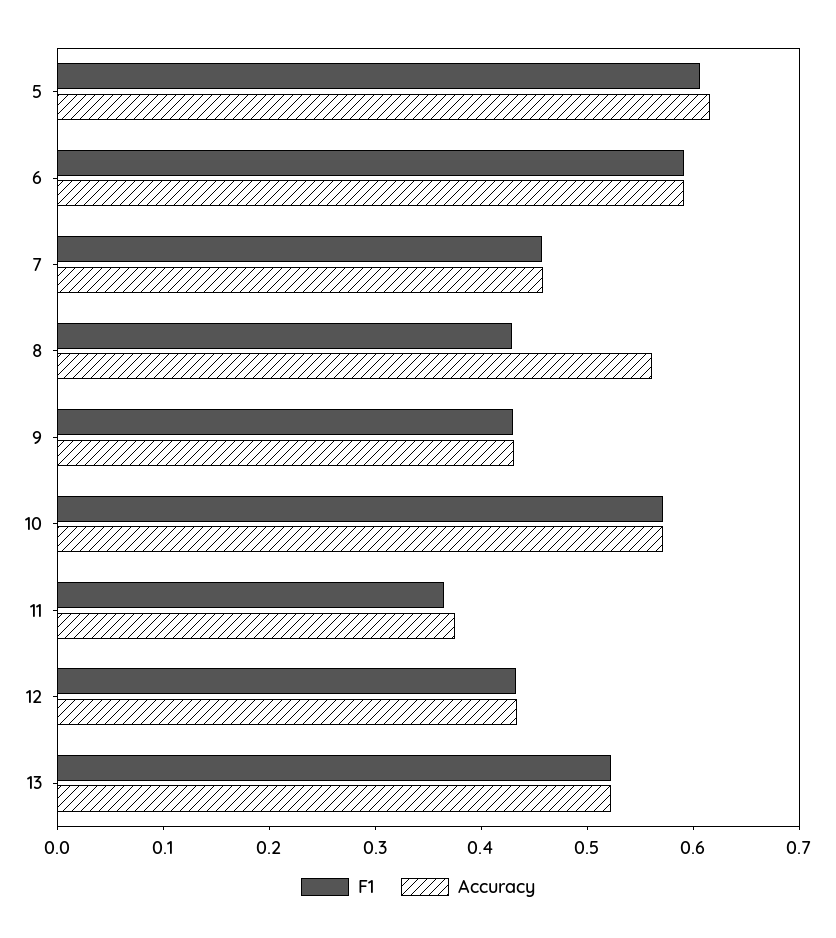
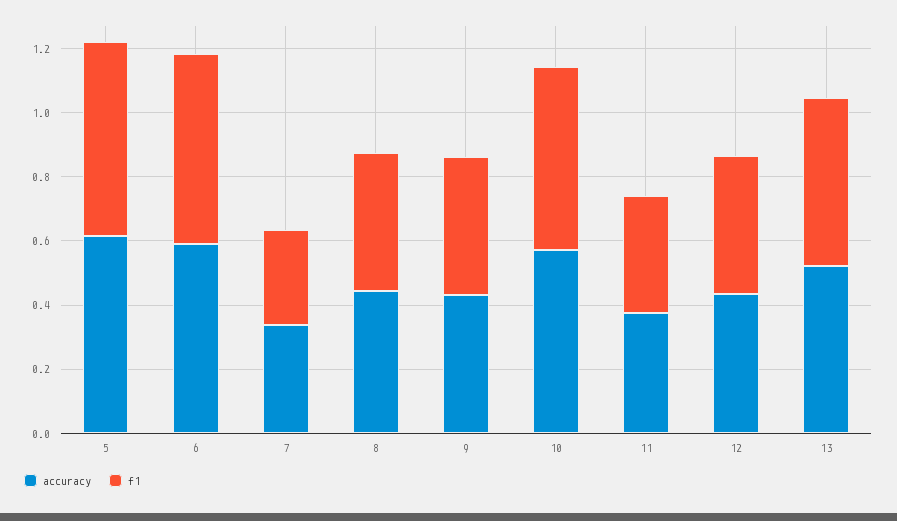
  {
    "F1": {
      "5": 0.6,
      "6": 0.6,
-     "7": 0.46,
+     "7": 0.3,
      "8": 0.42,
      "9": 0.42,
      "10": 0.58,
      "11": 0.36,
      "12": 0.44,
      "13": 0.52
    },
    "Accuracy": {
      "5": 0.62,
      "6": 0.6,
-     "7": 0.46,
+     "7": 0.35,
-     "8": 0.56,
+     "8": 0.45,
      "9": 0.44,
      "10": 0.58,
      "11": 0.38,
      "12": 0.44,
      "13": 0.52
    }
  }

